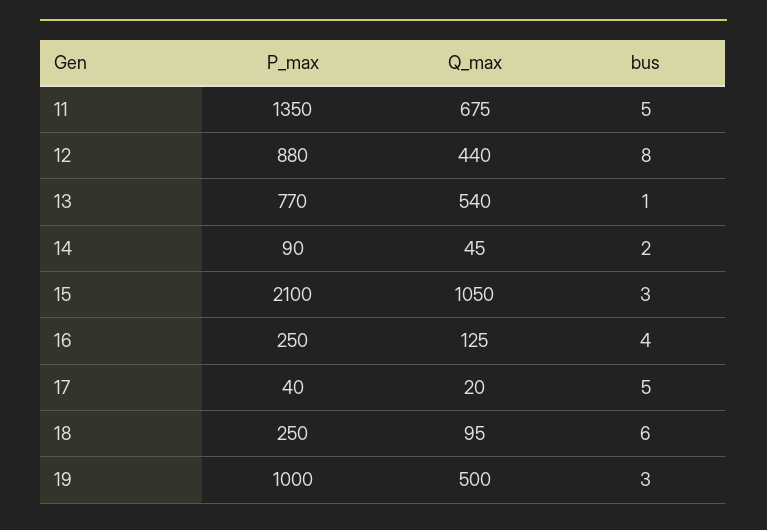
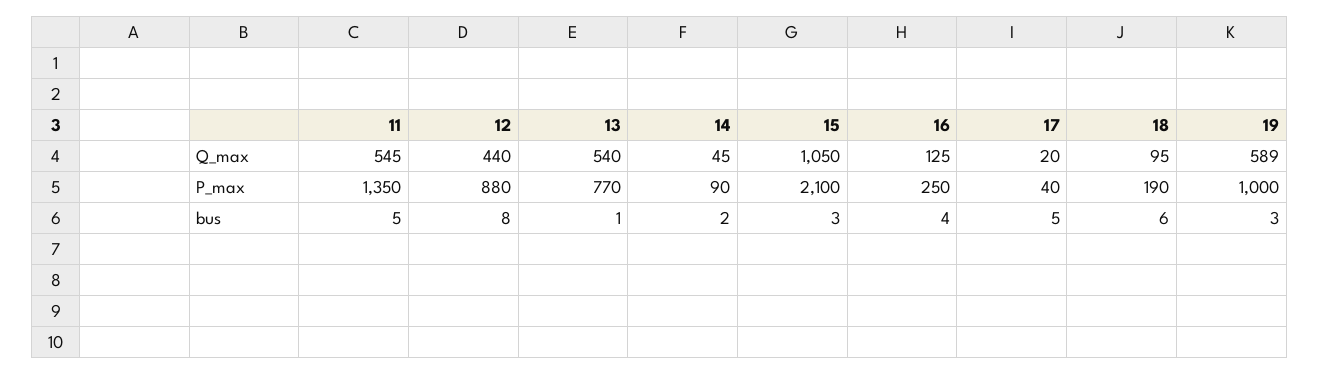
  {
    "P_max": {
      "11": 1350,
      "12": 880,
      "13": 770,
      "14": 90,
      "15": 2100,
      "16": 250,
      "17": 40,
-     "18": 250,
+     "18": 190,
      "19": 1000
    },
    "Q_max": {
-     "11": 675,
+     "11": 545,
      "12": 440,
      "13": 540,
      "14": 45,
      "15": 1050,
      "16": 125,
      "17": 20,
      "18": 95,
-     "19": 500
+     "19": 589
    },
    "bus": {
      "11": 5,
      "12": 8,
      "13": 1,
      "14": 2,
      "15": 3,
      "16": 4,
      "17": 5,
      "18": 6,
      "19": 3
    }
  }

